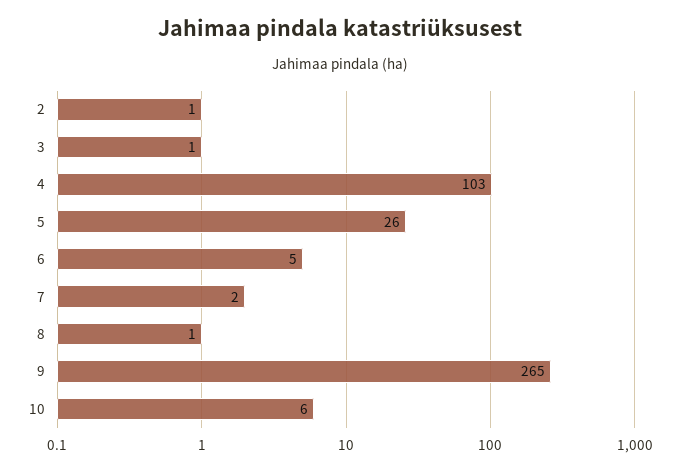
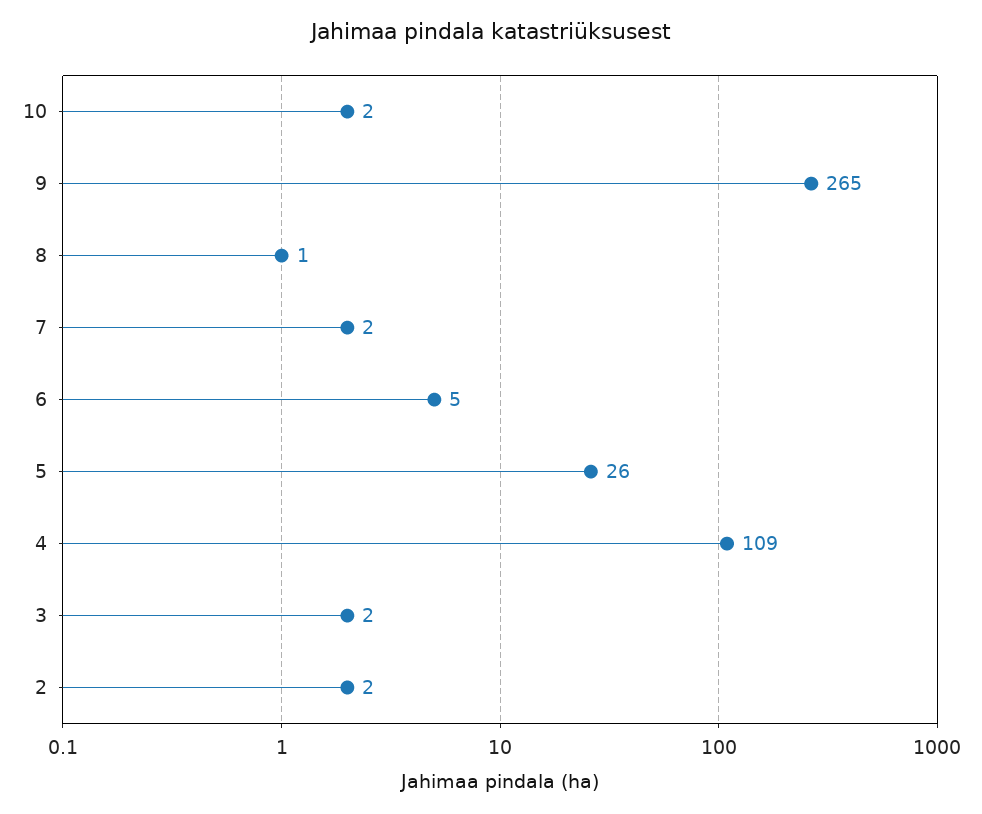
  {
-   "2": 1,
+   "2": 2,
-   "3": 1,
+   "3": 2,
-   "4": 103,
+   "4": 109,
    "5": 26,
    "6": 5,
    "7": 2,
    "8": 1,
    "9": 265,
-   "10": 6
+   "10": 2
  }

